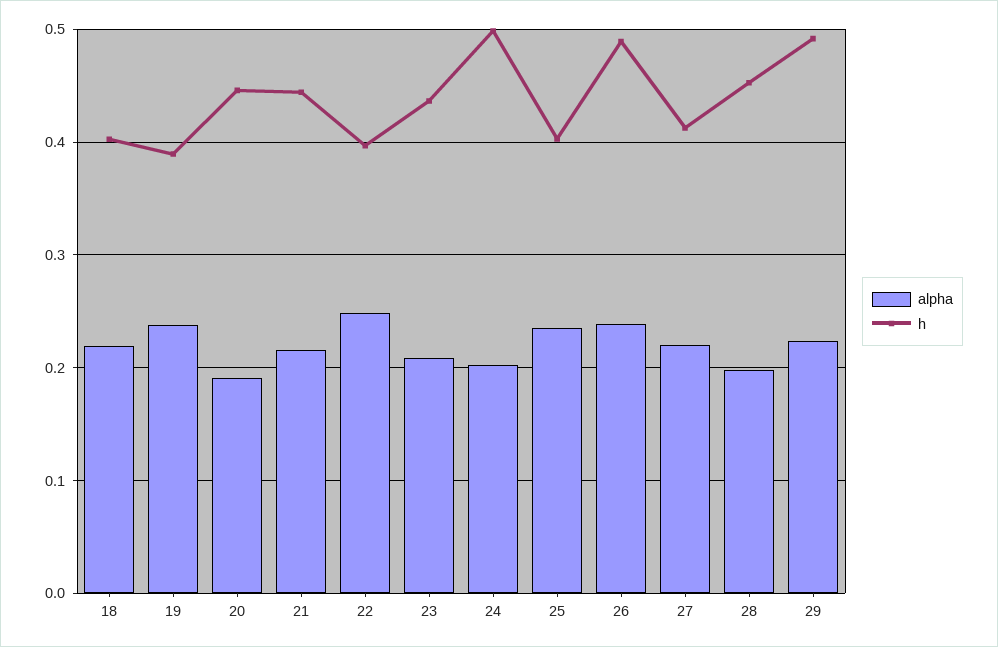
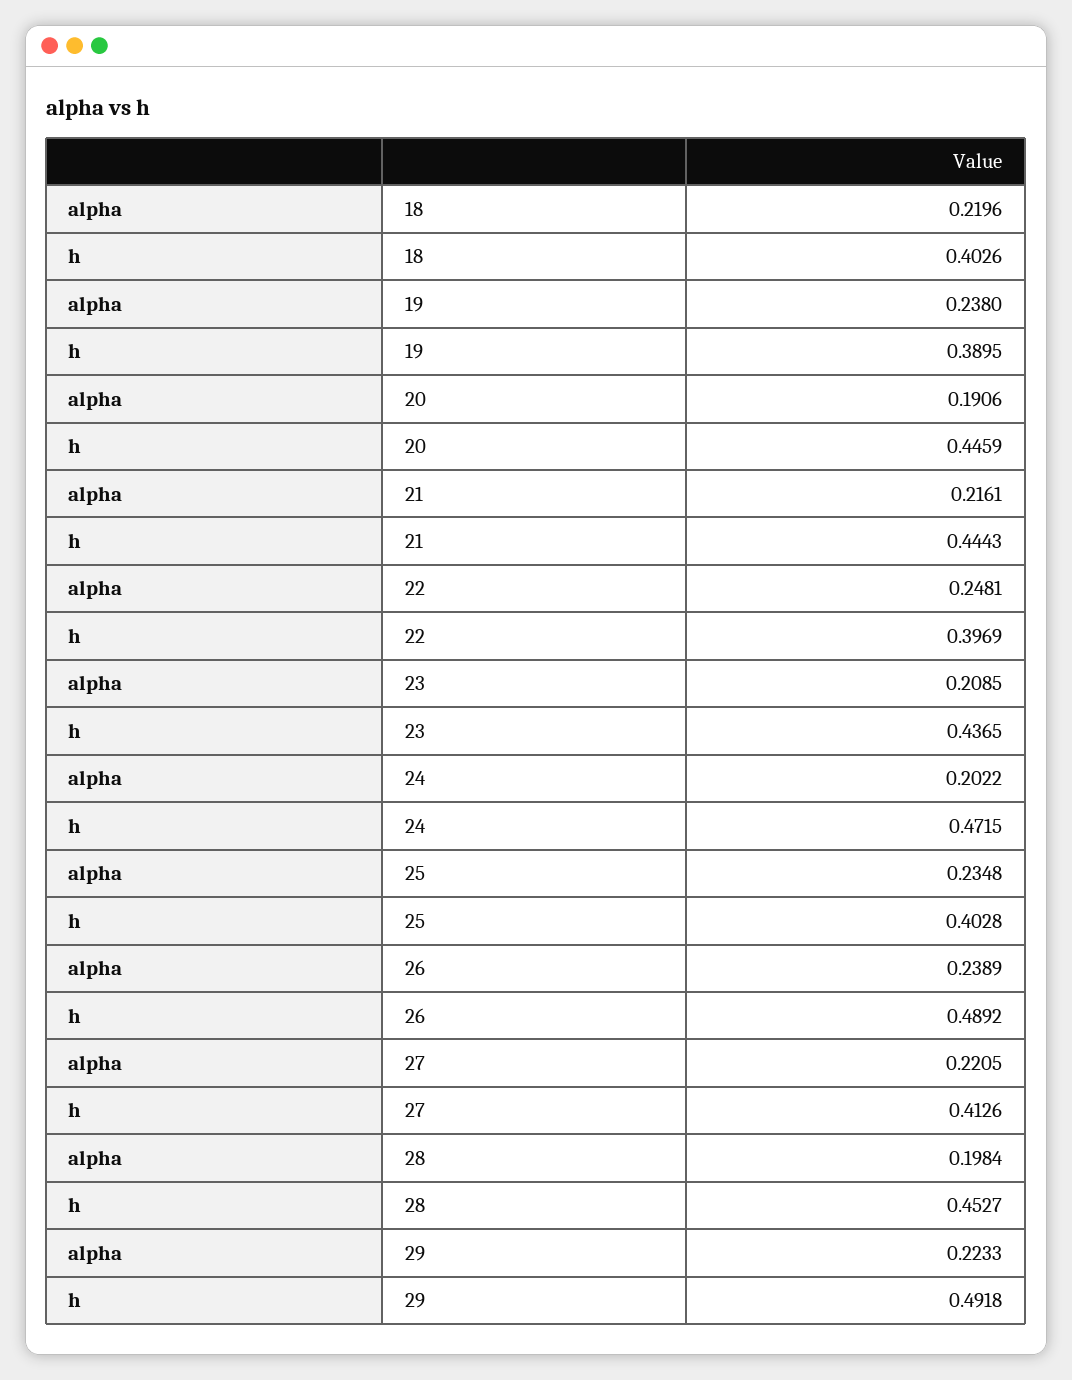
  {
    "alpha": {
      "18": 0.2196,
      "19": 0.238,
      "20": 0.1906,
      "21": 0.2161,
      "22": 0.2481,
      "23": 0.2085,
      "24": 0.2022,
      "25": 0.2348,
      "26": 0.2389,
      "27": 0.2205,
      "28": 0.1984,
      "29": 0.2233
    },
    "h": {
      "18": 0.4026,
      "19": 0.3895,
      "20": 0.4459,
      "21": 0.4443,
      "22": 0.3969,
      "23": 0.4365,
-     "24": 0.5,
+     "24": 0.4715,
      "25": 0.4028,
      "26": 0.4892,
      "27": 0.4126,
      "28": 0.4527,
      "29": 0.4918
    }
  }

